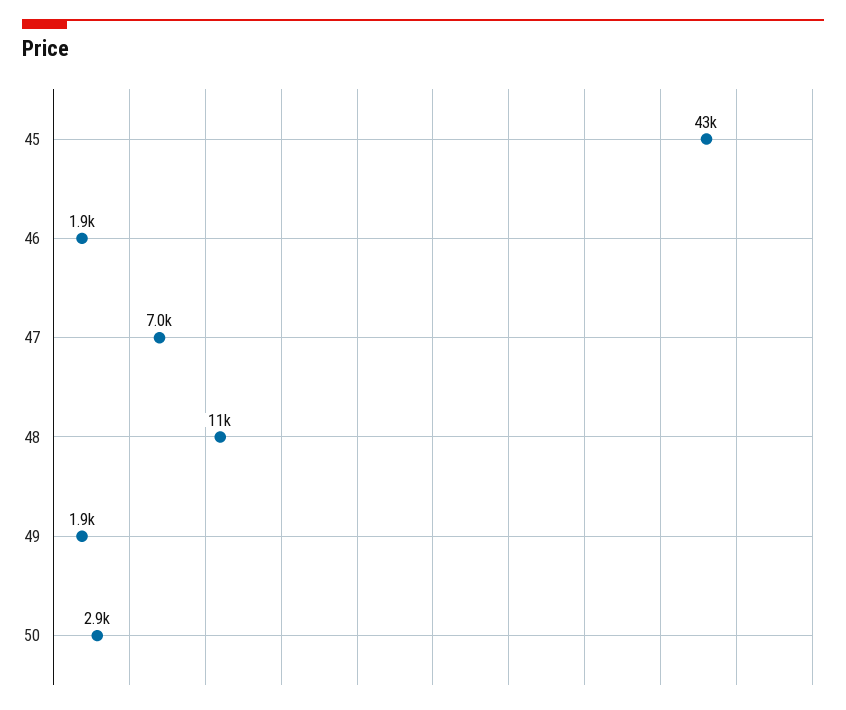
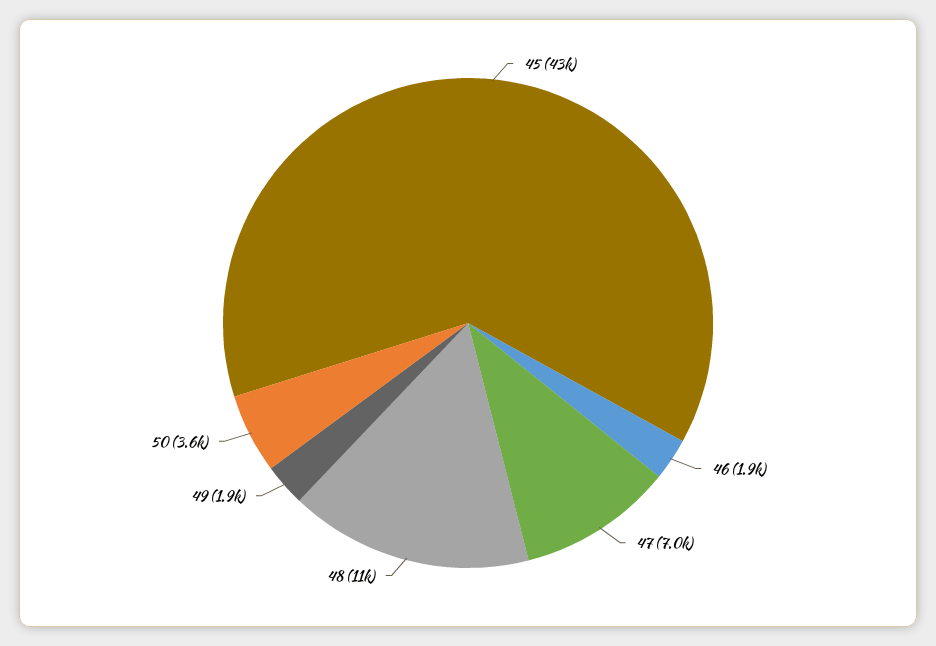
  {
    "45": 43000,
    "46": 1900,
    "47": 7000,
    "48": 11000,
    "49": 1900,
-   "50": 2900
+   "50": 3600
  }

